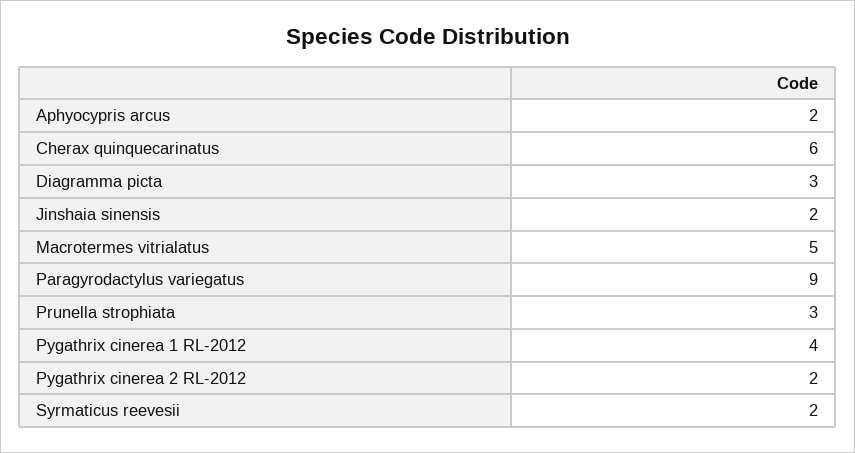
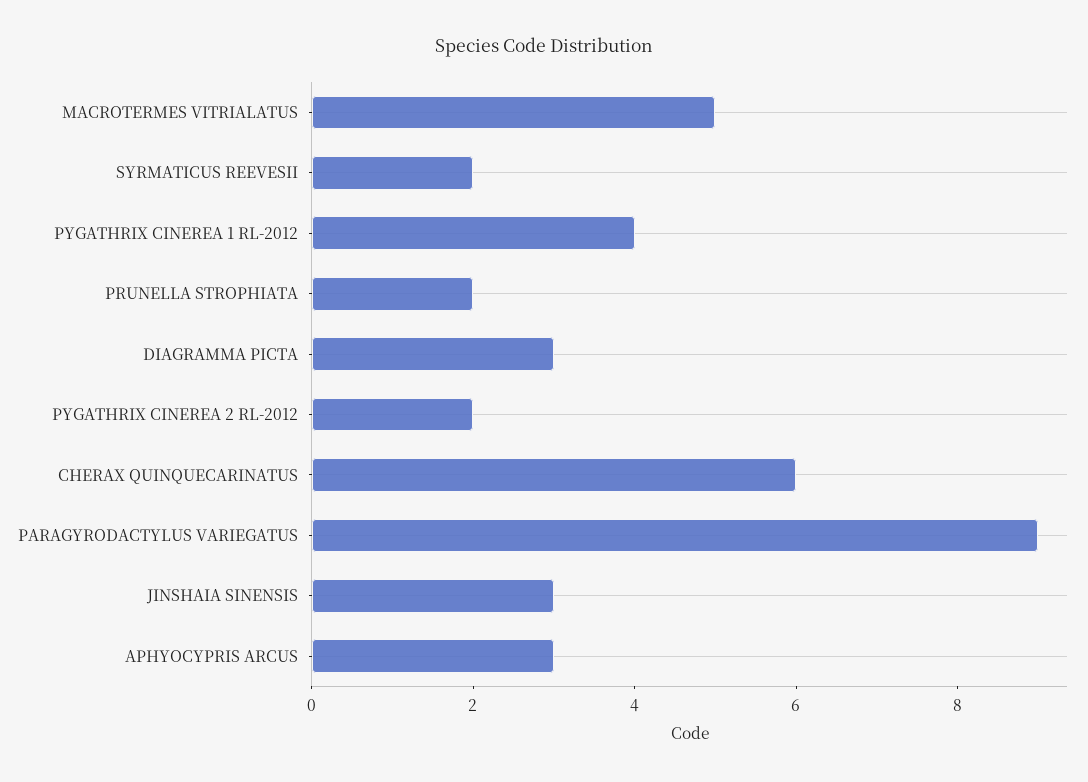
  {
-   "Aphyocypris arcus": 2,
+   "Aphyocypris arcus": 3,
    "Cherax quinquecarinatus": 6,
    "Diagramma picta": 3,
-   "Jinshaia sinensis": 2,
+   "Jinshaia sinensis": 3,
    "Macrotermes vitrialatus": 5,
    "Paragyrodactylus variegatus": 9,
-   "Prunella strophiata": 3,
+   "Prunella strophiata": 2,
    "Pygathrix cinerea 1 RL-2012": 4,
    "Pygathrix cinerea 2 RL-2012": 2,
    "Syrmaticus reevesii": 2
  }

